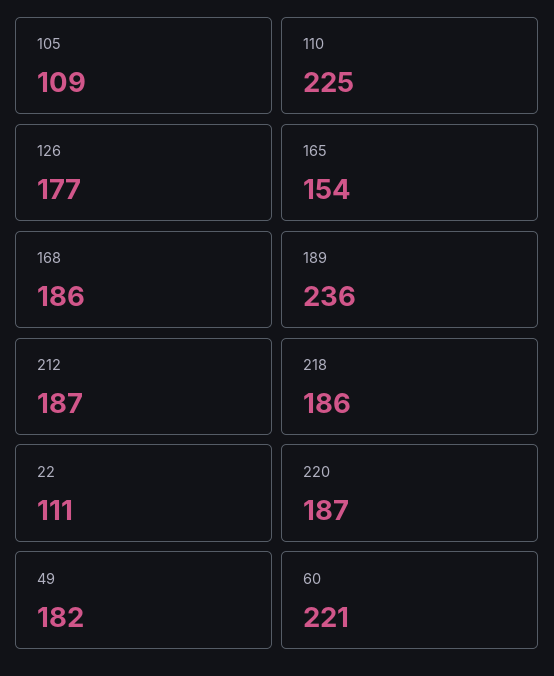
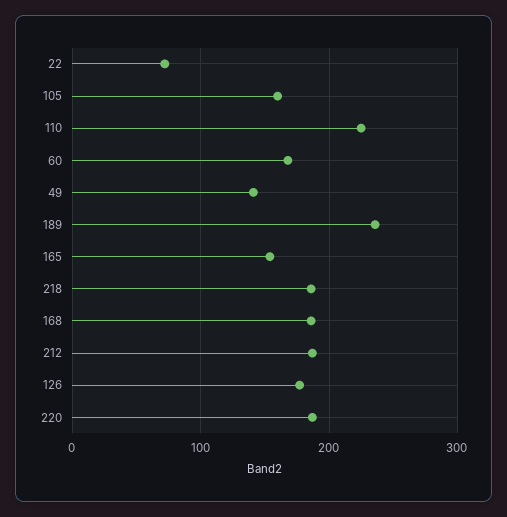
  {
-   "105": 109,
+   "105": 160,
    "110": 225,
    "126": 177,
    "165": 154,
    "168": 186,
    "189": 236,
    "212": 187,
    "218": 186,
-   "22": 111,
+   "22": 70,
    "220": 187,
-   "49": 182,
+   "49": 140,
-   "60": 221
+   "60": 170
  }

